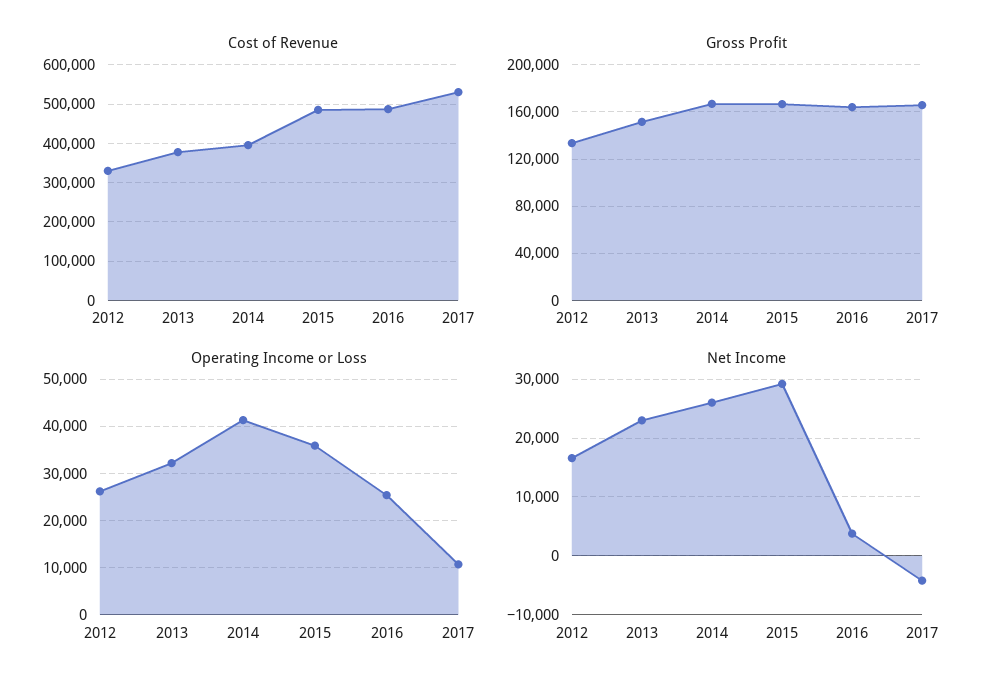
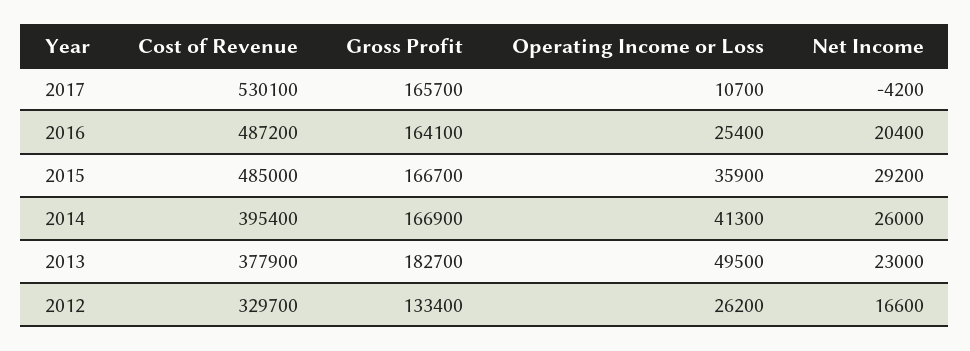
  {
    "Cost of Revenue": {
      "2012": 329700,
      "2013": 377900,
      "2014": 395400,
      "2015": 485000,
      "2016": 487200,
      "2017": 530100
    },
    "Gross Profit": {
      "2012": 133400,
-     "2013": 150000,
+     "2013": 182700,
      "2014": 166900,
      "2015": 166700,
      "2016": 164100,
      "2017": 165700
    },
    "Operating Income or Loss": {
      "2012": 26200,
-     "2013": 32000,
+     "2013": 49500,
      "2014": 41300,
      "2015": 35900,
      "2016": 25400,
      "2017": 10700
    },
    "Net Income": {
      "2012": 16600,
      "2013": 23000,
      "2014": 26000,
      "2015": 29200,
-     "2016": 4000,
+     "2016": 20400,
      "2017": -4200
    }
  }

